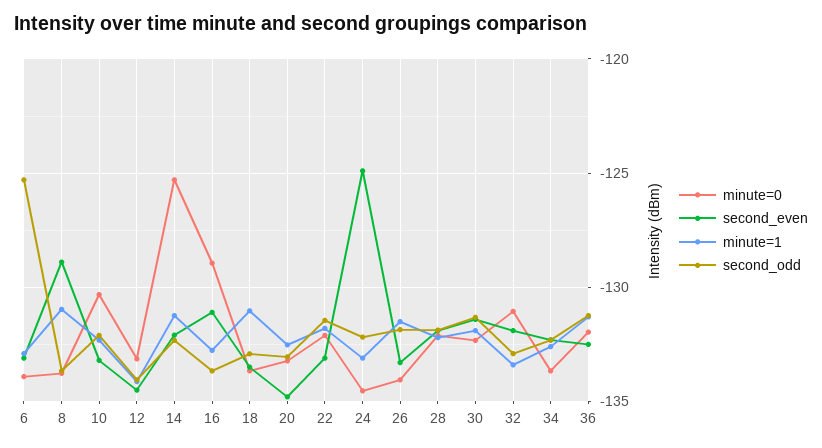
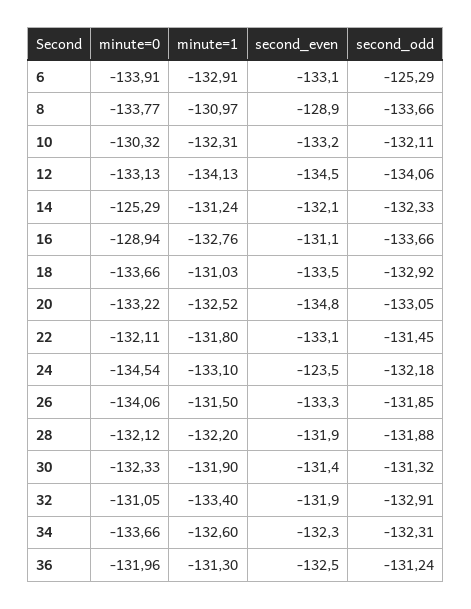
  {
    "minute=0": {
      "6": -133.91,
      "8": -133.77,
      "10": -130.32,
      "12": -133.13,
      "14": -125.29,
      "16": -128.94,
      "18": -133.66,
      "20": -133.22,
      "22": -132.11,
      "24": -134.54,
      "26": -134.06,
      "28": -132.12,
      "30": -132.33,
      "32": -131.05,
      "34": -133.66,
      "36": -131.96
    },
    "second_even": {
      "6": -133.1,
      "8": -128.9,
      "10": -133.2,
      "12": -134.5,
      "14": -132.1,
      "16": -131.1,
      "18": -133.5,
      "20": -134.8,
      "22": -133.1,
-     "24": -125,
+     "24": -123.5,
      "26": -133.3,
      "28": -131.9,
      "30": -131.4,
      "32": -131.9,
      "34": -132.3,
      "36": -132.5
    },
    "minute=1": {
      "6": -132.91,
      "8": -130.97,
      "10": -132.31,
      "12": -134.13,
      "14": -131.24,
      "16": -132.76,
      "18": -131.03,
      "20": -132.52,
      "22": -131.8,
      "24": -133.1,
      "26": -131.5,
      "28": -132.2,
      "30": -131.9,
      "32": -133.4,
      "34": -132.6,
      "36": -131.3
    },
    "second_odd": {
      "6": -125.29,
      "8": -133.66,
      "10": -132.11,
      "12": -134.06,
      "14": -132.33,
      "16": -133.66,
      "18": -132.92,
      "20": -133.05,
      "22": -131.45,
      "24": -132.18,
      "26": -131.85,
      "28": -131.88,
      "30": -131.32,
      "32": -132.91,
      "34": -132.31,
      "36": -131.24
    }
  }

